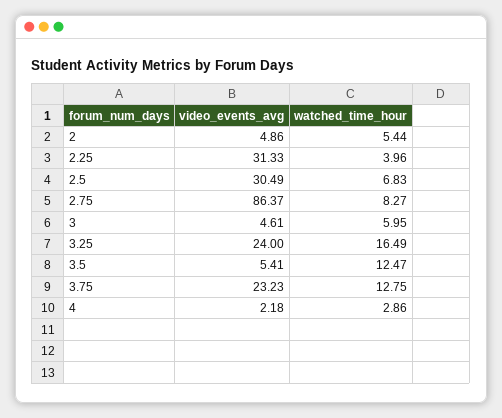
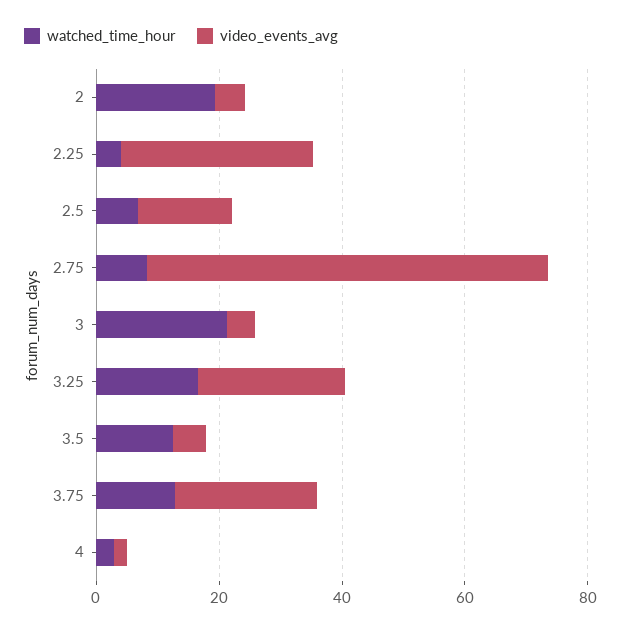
  {
    "video_events_avg": {
      "2": 4.86,
      "2.25": 31.33,
-     "2.5": 30.49,
+     "2.5": 15,
-     "2.75": 86.37,
+     "2.75": 65,
      "3": 4.61,
      "3.25": 24,
      "3.5": 5.41,
      "3.75": 23.23,
      "4": 2.18
    },
    "watched_time_hour": {
-     "2": 5.44,
+     "2": 20,
      "2.25": 3.96,
      "2.5": 6.83,
      "2.75": 8.27,
-     "3": 5.95,
+     "3": 20,
      "3.25": 16.49,
      "3.5": 12.47,
      "3.75": 12.75,
      "4": 2.86
    }
  }

